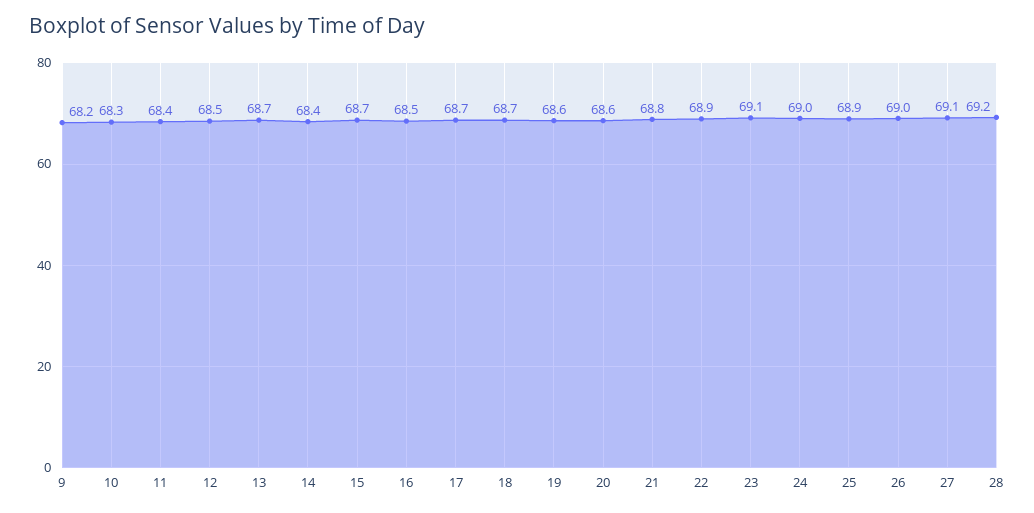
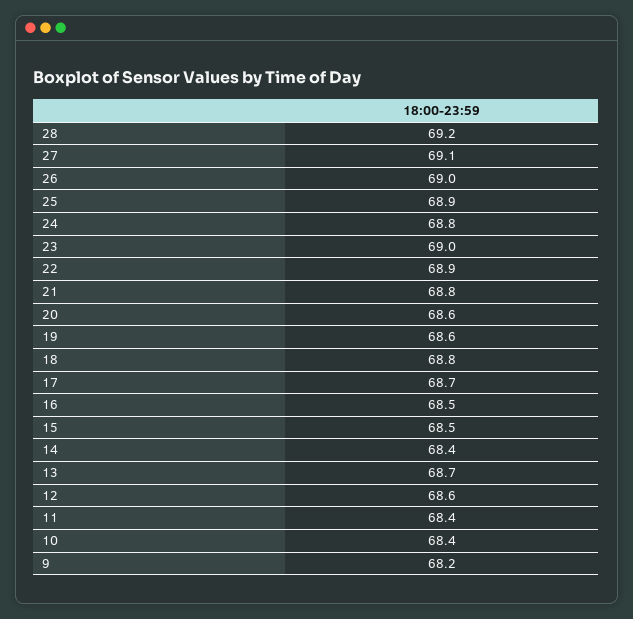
  {
    "9": 68.2,
-   "10": 68.3,
+   "10": 68.4,
    "11": 68.4,
-   "12": 68.5,
+   "12": 68.6,
    "13": 68.7,
    "14": 68.4,
-   "15": 68.7,
+   "15": 68.5,
    "16": 68.5,
    "17": 68.7,
-   "18": 68.7,
+   "18": 68.8,
    "19": 68.6,
    "20": 68.6,
    "21": 68.8,
    "22": 68.9,
-   "23": 69.1,
+   "23": 69,
-   "24": 69,
+   "24": 68.8,
    "25": 68.9,
    "26": 69,
    "27": 69.1,
    "28": 69.2
  }

